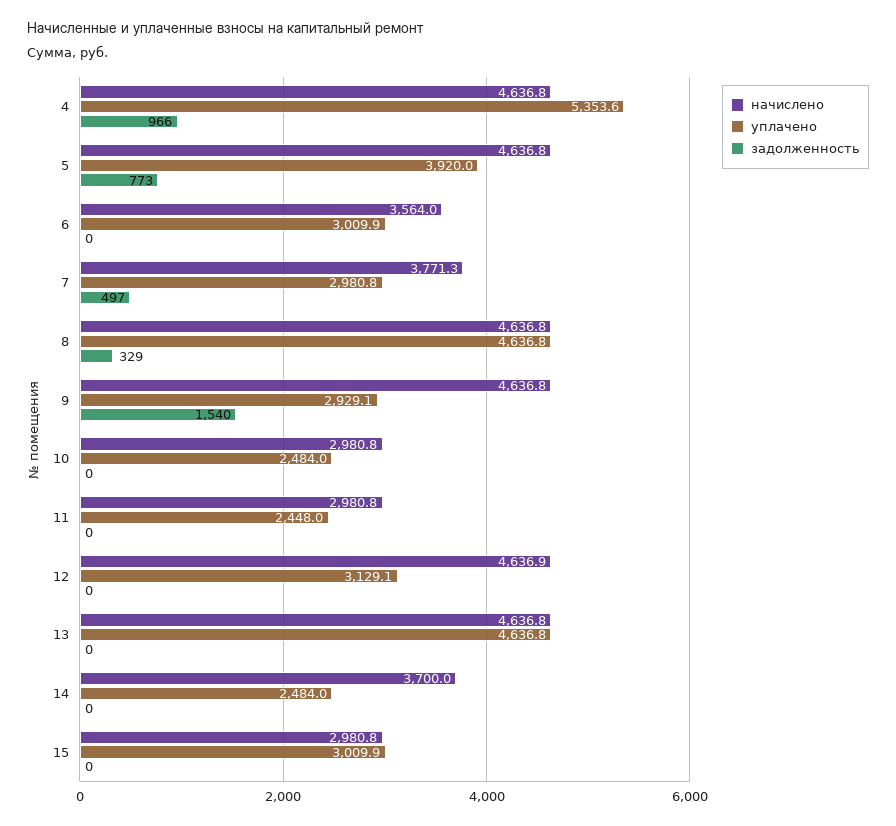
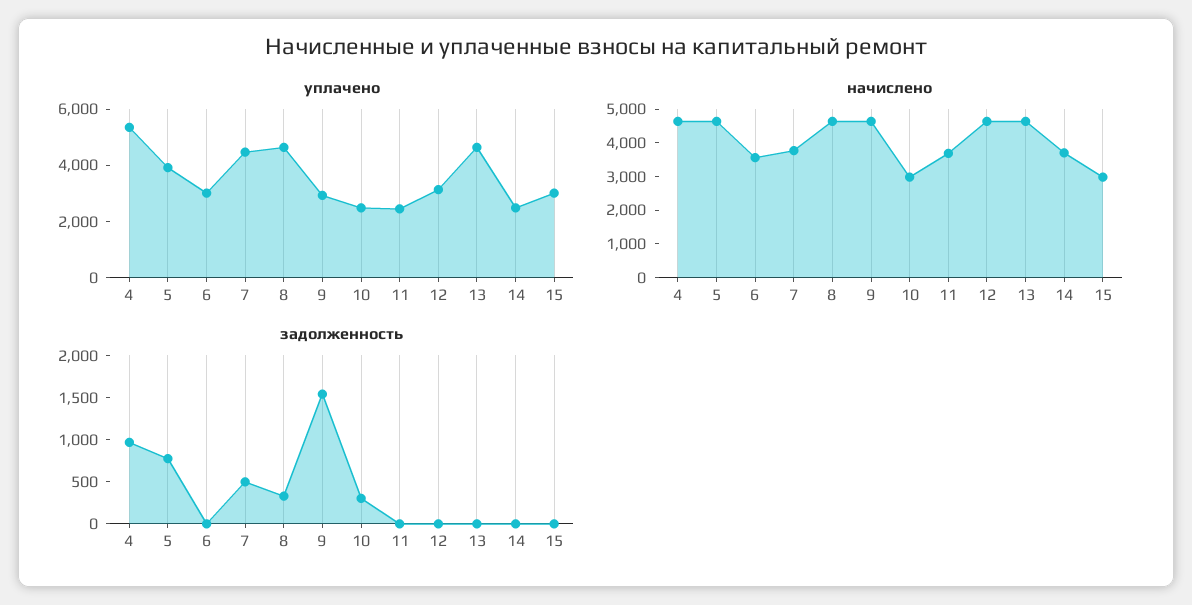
  {
    "начислено": {
      "4": 4636.8,
      "5": 4636.8,
      "6": 3564,
      "7": 3771.3,
      "8": 4636.8,
      "9": 4636.8,
      "10": 2980.8,
-     "11": 2980.8,
+     "11": 3750,
      "12": 4636.9,
      "13": 4636.8,
      "14": 3700,
      "15": 2980.8
    },
    "уплачено": {
      "4": 5353.6,
      "5": 3920,
      "6": 3009.9,
-     "7": 2980.8,
+     "7": 4500,
      "8": 4636.8,
      "9": 2929.1,
      "10": 2484,
      "11": 2448,
      "12": 3129.1,
      "13": 4636.8,
      "14": 2484,
      "15": 3009.9
    },
    "задолженность": {
      "4": 966,
      "5": 773,
      "6": 0,
      "7": 497,
      "8": 329,
      "9": 1540,
-     "10": 0,
+     "10": 300,
      "11": 0,
      "12": 0,
      "13": 0,
      "14": 0,
      "15": 0
    }
  }

